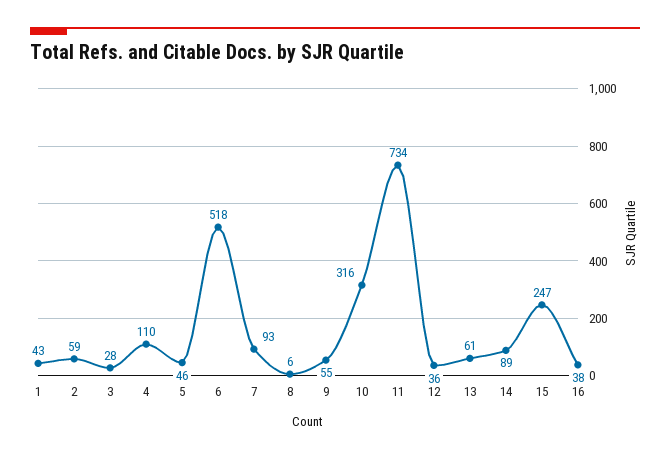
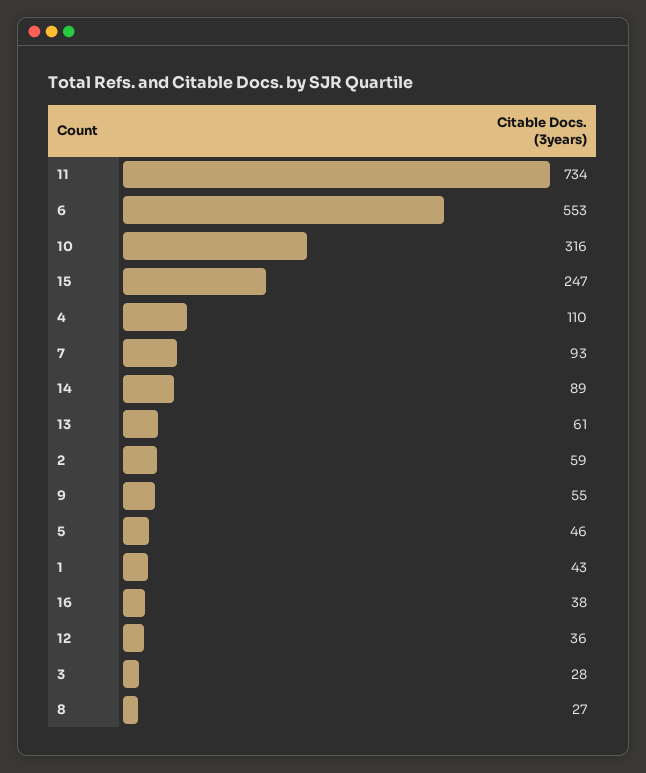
  {
    "1": 43,
    "2": 59,
    "3": 28,
    "4": 110,
    "5": 46,
-   "6": 518,
+   "6": 553,
    "7": 93,
-   "8": 6,
+   "8": 27,
    "9": 55,
    "10": 316,
    "11": 734,
    "12": 36,
    "13": 61,
    "14": 89,
    "15": 247,
    "16": 38
  }

